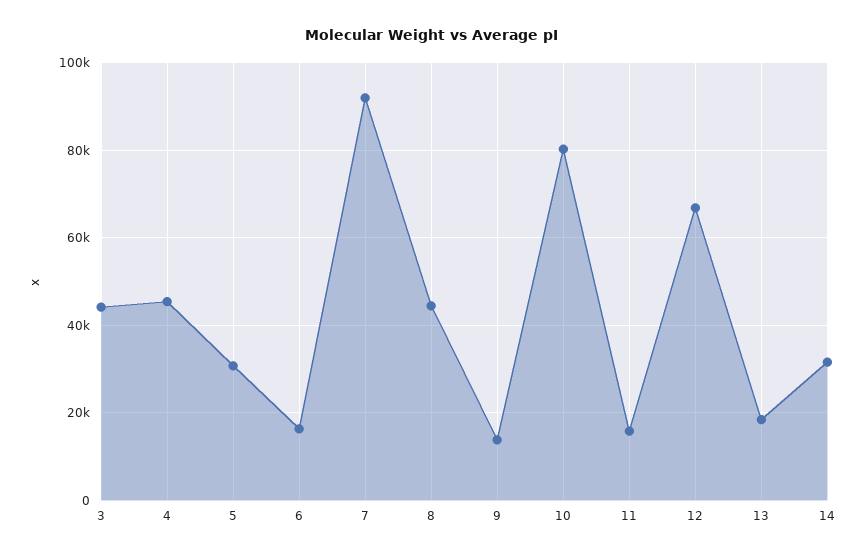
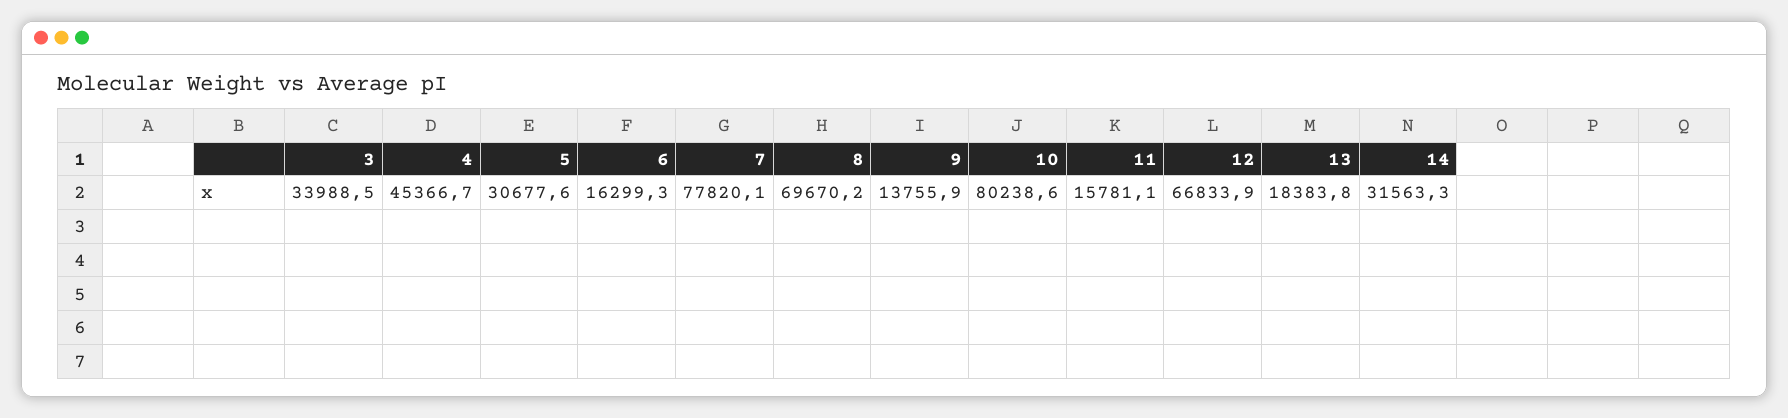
  {
-   "3": 44000,
+   "3": 33988.5,
    "4": 45366.7,
    "5": 30677.6,
    "6": 16299.3,
-   "7": 92000,
+   "7": 77820.1,
-   "8": 44000,
+   "8": 69670.2,
    "9": 13755.9,
    "10": 80238.6,
    "11": 15781.1,
    "12": 66833.9,
    "13": 18383.8,
    "14": 31563.3
  }

